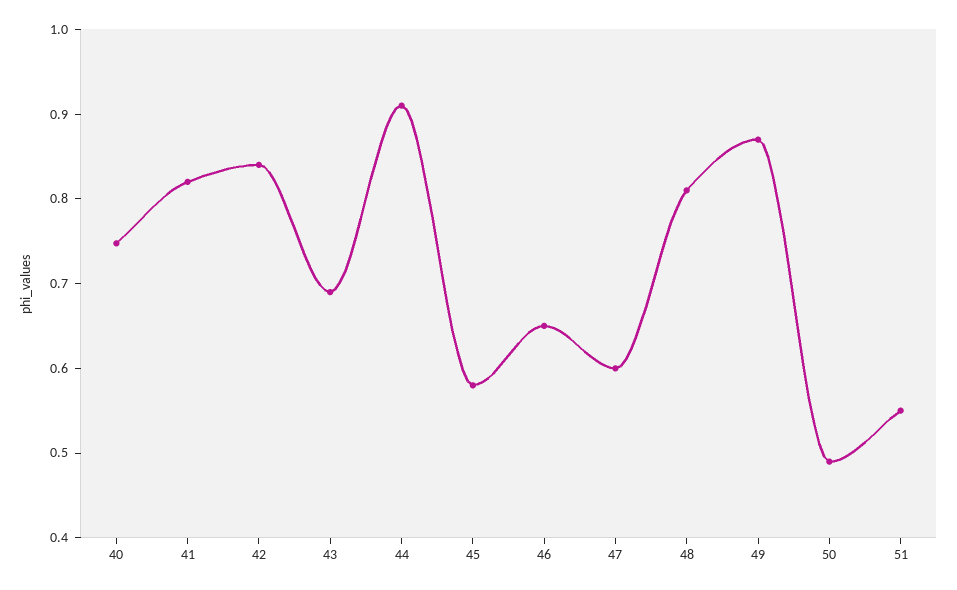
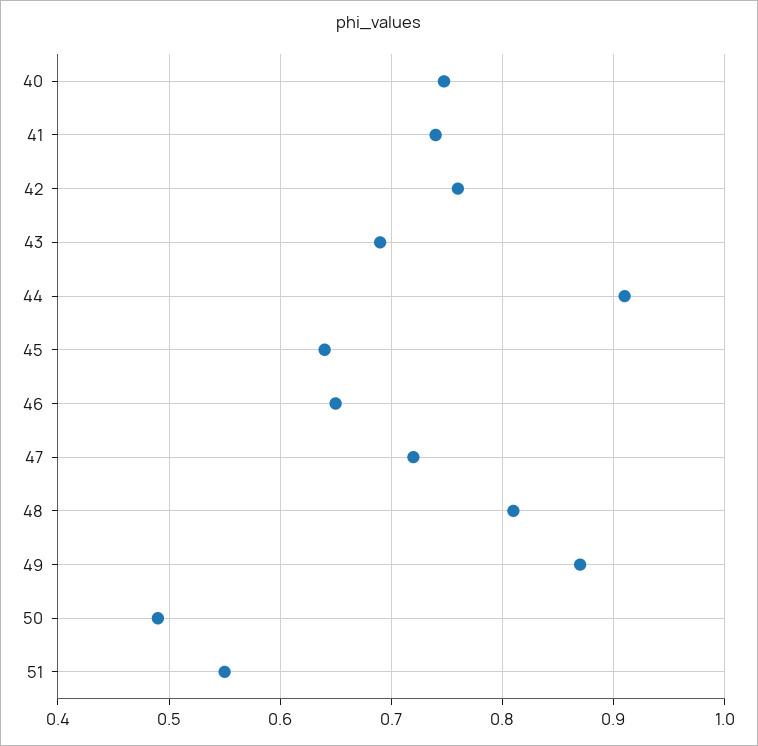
  {
    "40": 0.75,
-   "41": 0.82,
+   "41": 0.74,
-   "42": 0.84,
+   "42": 0.76,
    "43": 0.69,
    "44": 0.91,
-   "45": 0.58,
+   "45": 0.64,
    "46": 0.65,
-   "47": 0.6,
+   "47": 0.72,
    "48": 0.81,
    "49": 0.87,
    "50": 0.49,
    "51": 0.55
  }

